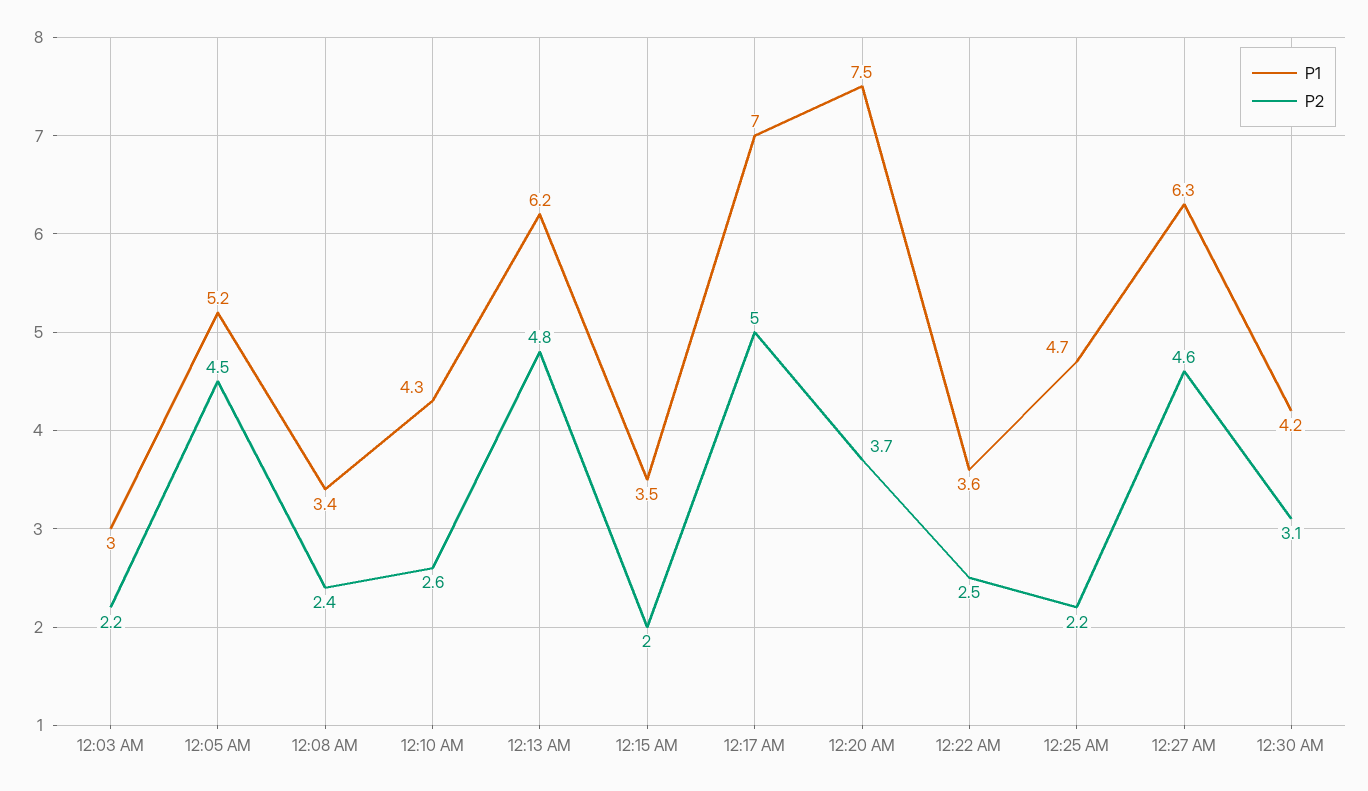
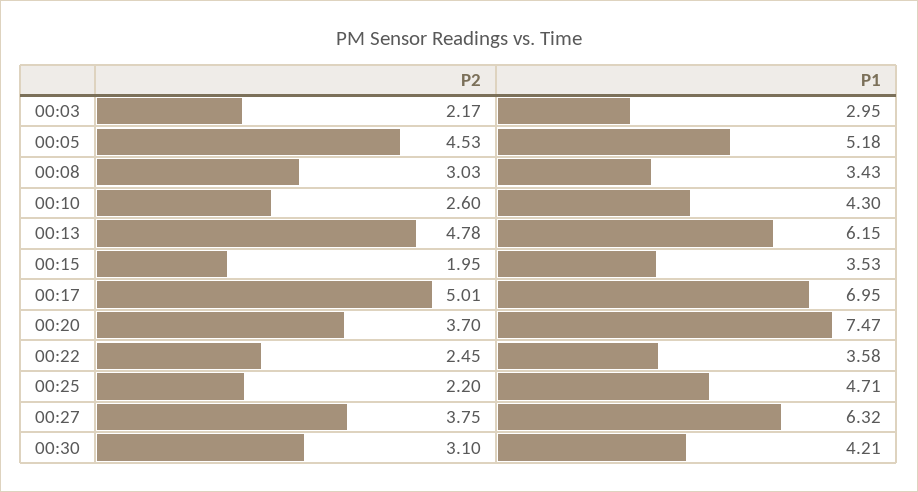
  {
    "P1": {
      "12:03 AM": 2.95,
      "12:05 AM": 5.18,
      "12:08 AM": 3.43,
      "12:10 AM": 4.3,
      "12:13 AM": 6.15,
      "12:15 AM": 3.53,
      "12:17 AM": 6.95,
      "12:20 AM": 7.47,
      "12:22 AM": 3.58,
      "12:25 AM": 4.71,
      "12:27 AM": 6.32,
      "12:30 AM": 4.21
    },
    "P2": {
      "12:03 AM": 2.17,
      "12:05 AM": 4.53,
-     "12:08 AM": 2.4,
+     "12:08 AM": 3.03,
      "12:10 AM": 2.6,
      "12:13 AM": 4.78,
      "12:15 AM": 1.95,
      "12:17 AM": 5.01,
      "12:20 AM": 3.7,
      "12:22 AM": 2.45,
      "12:25 AM": 2.2,
-     "12:27 AM": 4.6,
+     "12:27 AM": 3.75,
      "12:30 AM": 3.1
    }
  }

